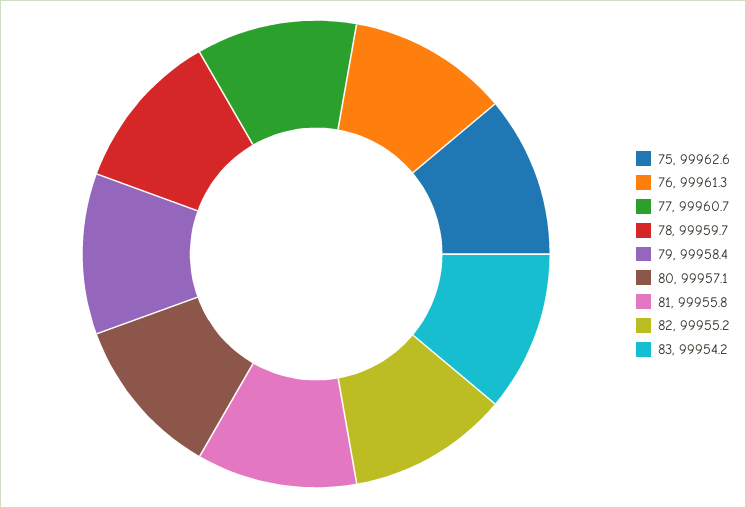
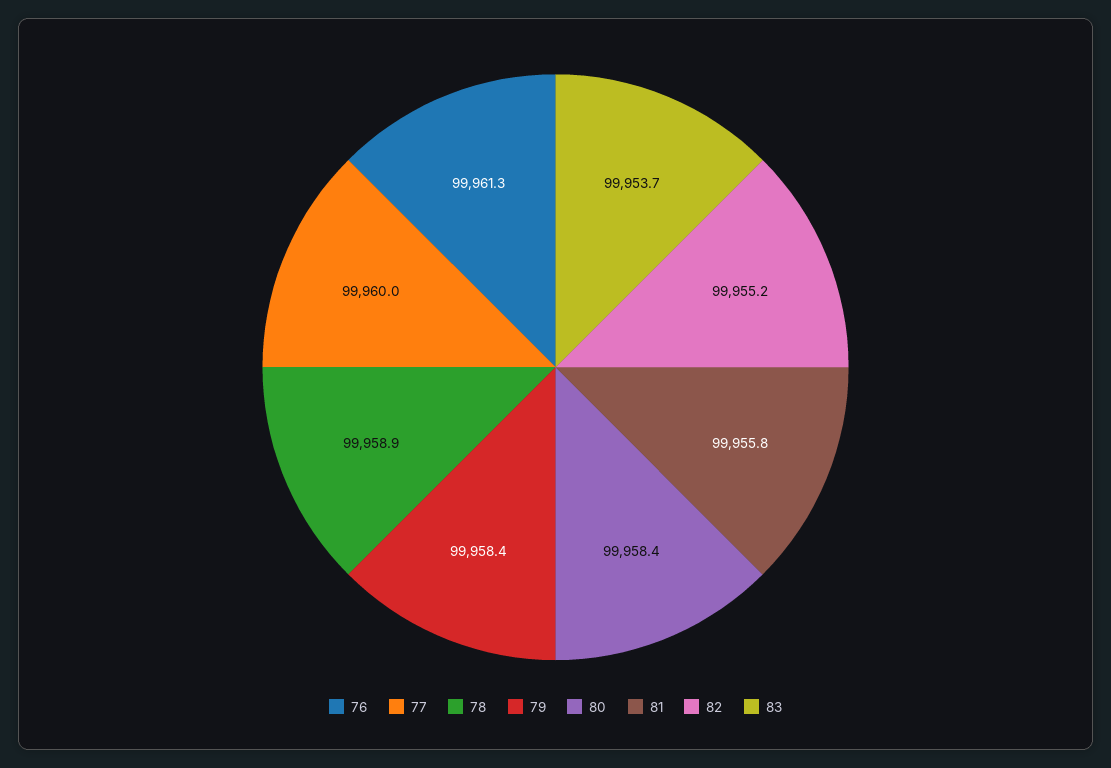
  {
-   "75": 99962.6,
    "76": 99961.3,
-   "77": 99960.7,
+   "77": 99960,
-   "78": 99959.7,
+   "78": 99958.9,
    "79": 99958.4,
-   "80": 99957.1,
+   "80": 99958.4,
    "81": 99955.8,
    "82": 99955.2,
-   "83": 99954.2
+   "83": 99953.7
  }

